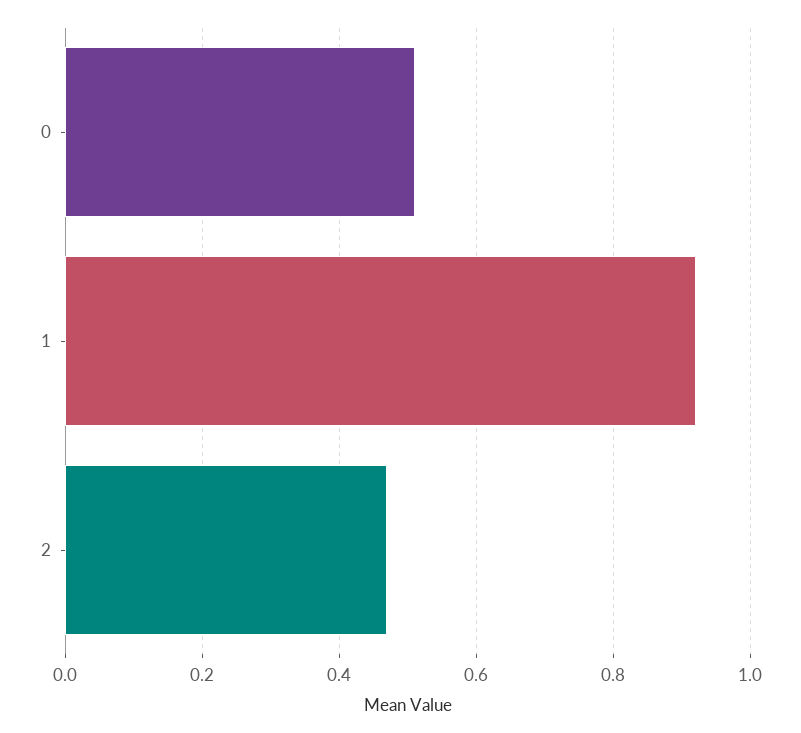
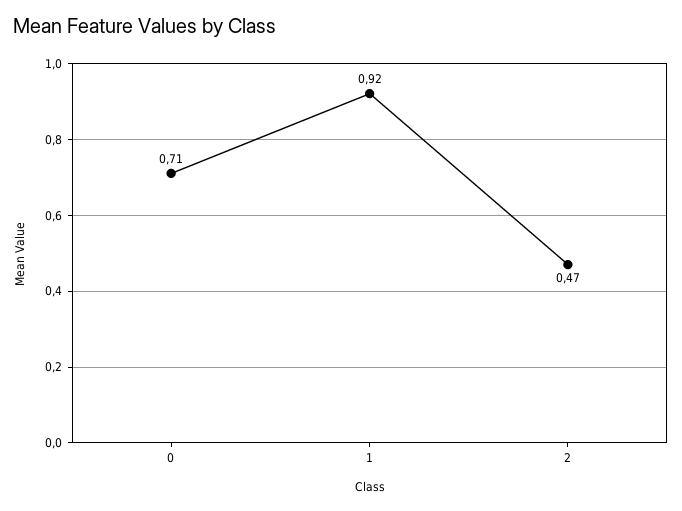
  {
-   "0": 0.5,
+   "0": 0.71,
    "1": 0.92,
    "2": 0.47
  }

